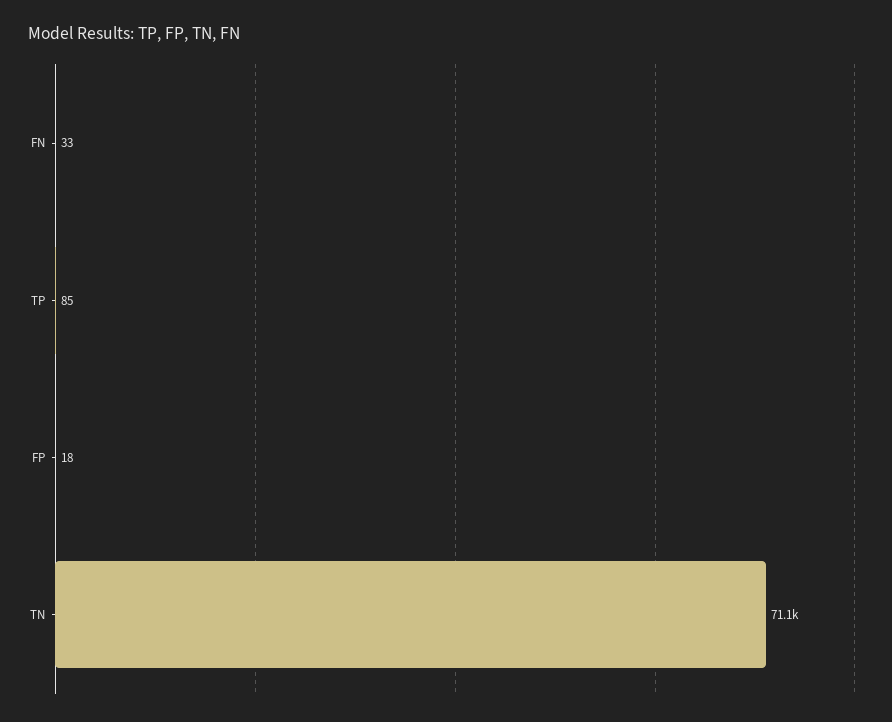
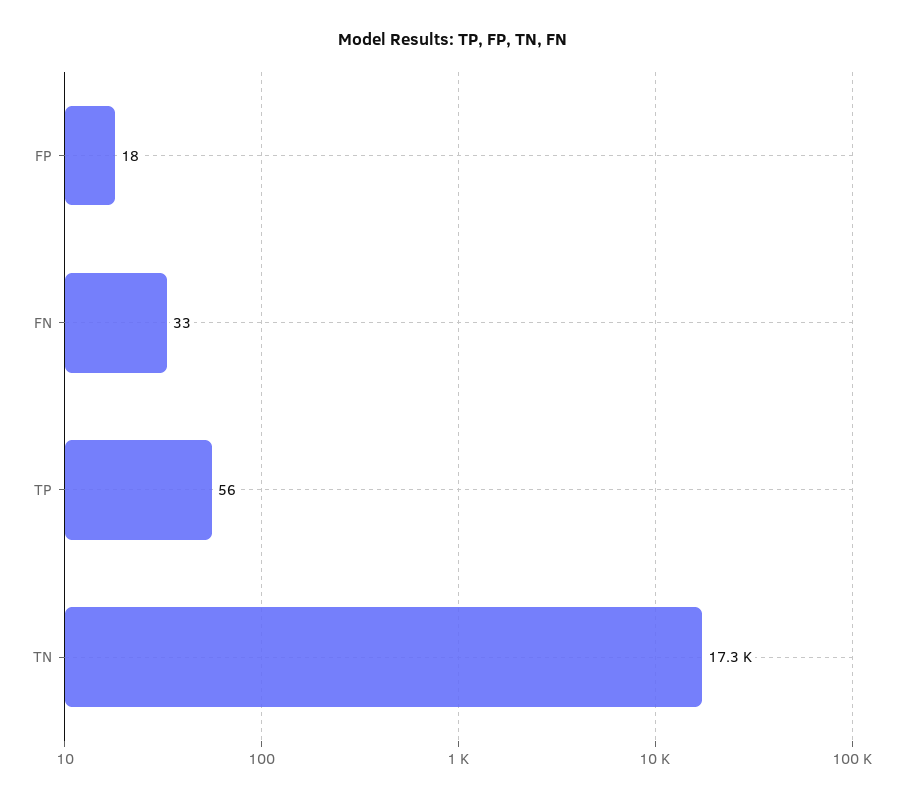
  {
    "FN": 33,
-   "TP": 85,
+   "TP": 56,
    "FP": 18,
-   "TN": 71100
+   "TN": 17300
  }

